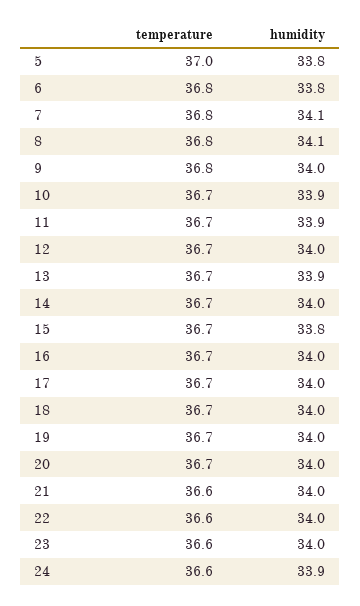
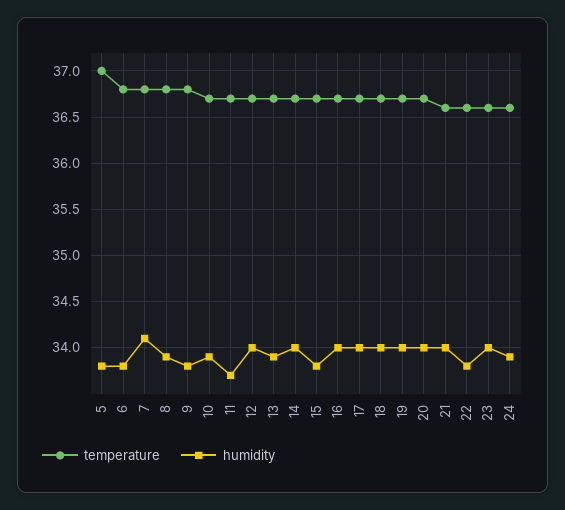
  {
    "temperature": {
      "5": 37,
      "6": 36.8,
      "7": 36.8,
      "8": 36.8,
      "9": 36.8,
      "10": 36.7,
      "11": 36.7,
      "12": 36.7,
      "13": 36.7,
      "14": 36.7,
      "15": 36.7,
      "16": 36.7,
      "17": 36.7,
      "18": 36.7,
      "19": 36.7,
      "20": 36.7,
      "21": 36.6,
      "22": 36.6,
      "23": 36.6,
      "24": 36.6
    },
    "humidity": {
      "5": 33.8,
      "6": 33.8,
      "7": 34.1,
-     "8": 34.1,
+     "8": 33.9,
-     "9": 34,
+     "9": 33.8,
      "10": 33.9,
-     "11": 33.9,
+     "11": 33.7,
      "12": 34,
      "13": 33.9,
      "14": 34,
      "15": 33.8,
      "16": 34,
      "17": 34,
      "18": 34,
      "19": 34,
      "20": 34,
      "21": 34,
-     "22": 34,
+     "22": 33.8,
      "23": 34,
      "24": 33.9
    }
  }

